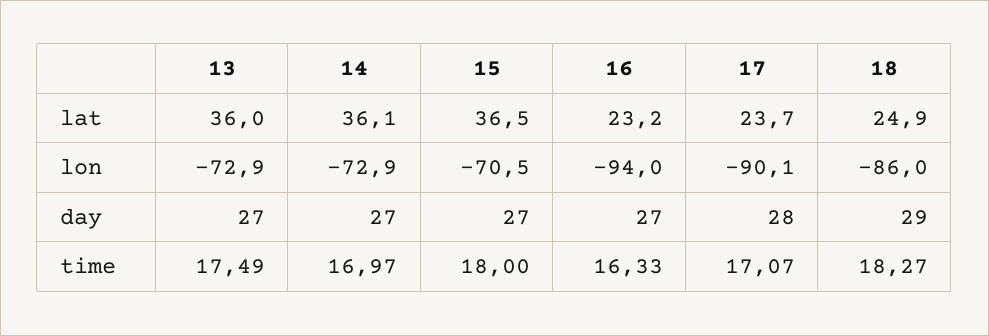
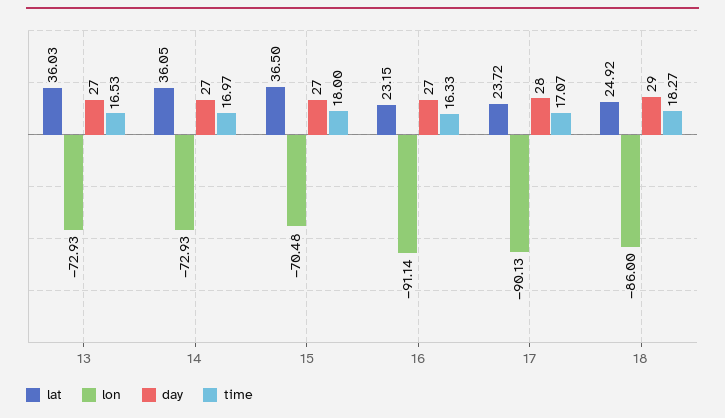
  {
    "lat": {
      "13": 36.03,
      "14": 36.05,
      "15": 36.5,
      "16": 23.15,
      "17": 23.72,
      "18": 24.92
    },
    "lon": {
      "13": -72.93,
      "14": -72.93,
      "15": -70.48,
-     "16": -94,
+     "16": -91.14,
      "17": -90.13,
      "18": -86
    },
    "day": {
      "13": 27,
      "14": 27,
      "15": 27,
      "16": 27,
      "17": 28,
      "18": 29
    },
    "time": {
-     "13": 17.49,
+     "13": 16.53,
      "14": 16.97,
      "15": 18,
      "16": 16.33,
      "17": 17.07,
      "18": 18.27
    }
  }

